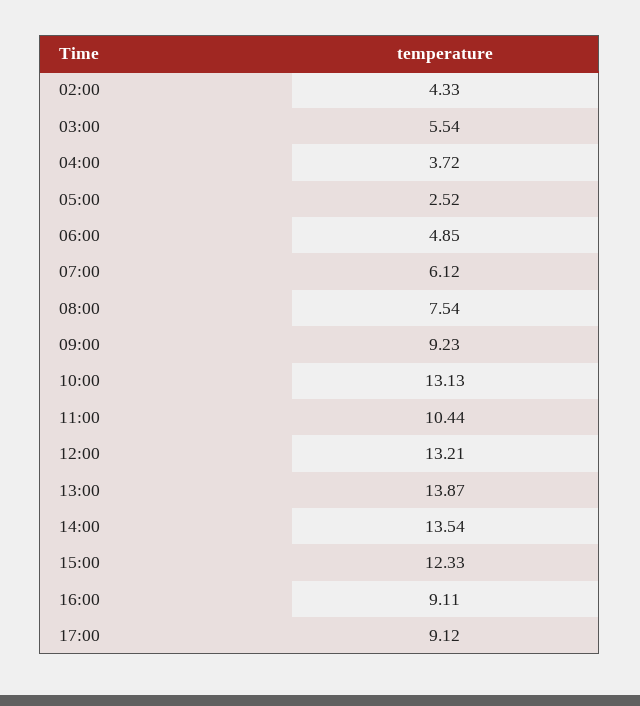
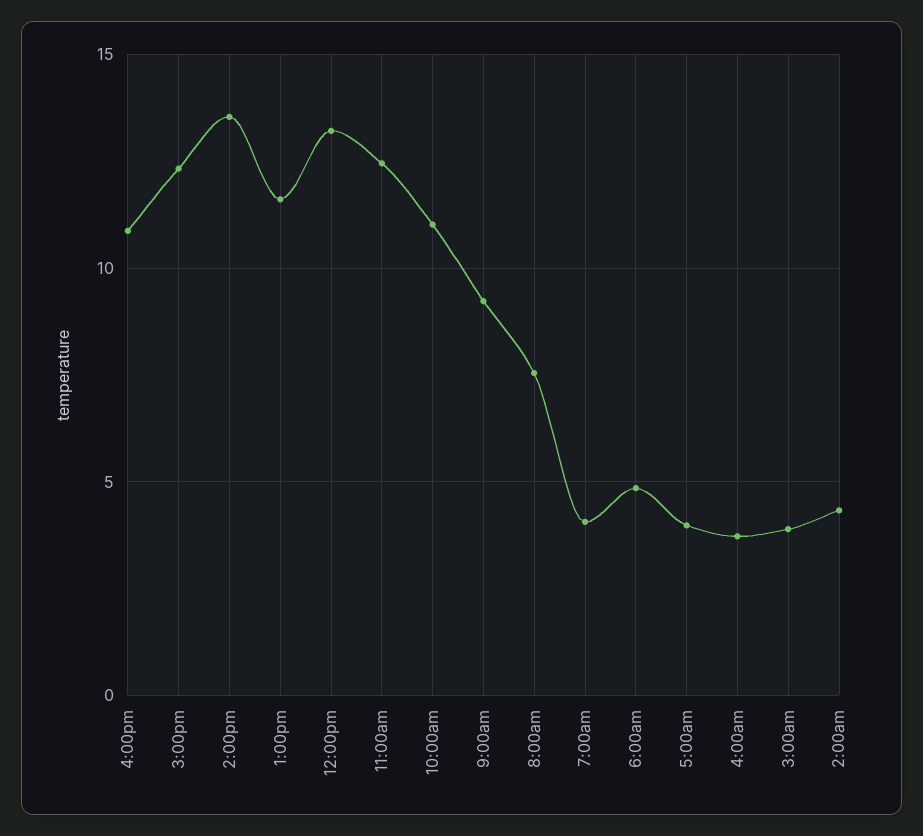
  {
    "02:00": 4.33,
-   "03:00": 5.54,
+   "03:00": 4,
    "04:00": 3.72,
-   "05:00": 2.52,
+   "05:00": 4,
    "06:00": 4.85,
-   "07:00": 6.12,
+   "07:00": 4,
    "08:00": 7.54,
    "09:00": 9.23,
-   "10:00": 13.13,
+   "10:00": 11,
-   "11:00": 10.44,
+   "11:00": 12.5,
    "12:00": 13.21,
-   "13:00": 13.87,
+   "13:00": 11.5,
    "14:00": 13.54,
    "15:00": 12.33,
-   "16:00": 9.11,
+   "16:00": 11
-   "17:00": 9.12
  }

